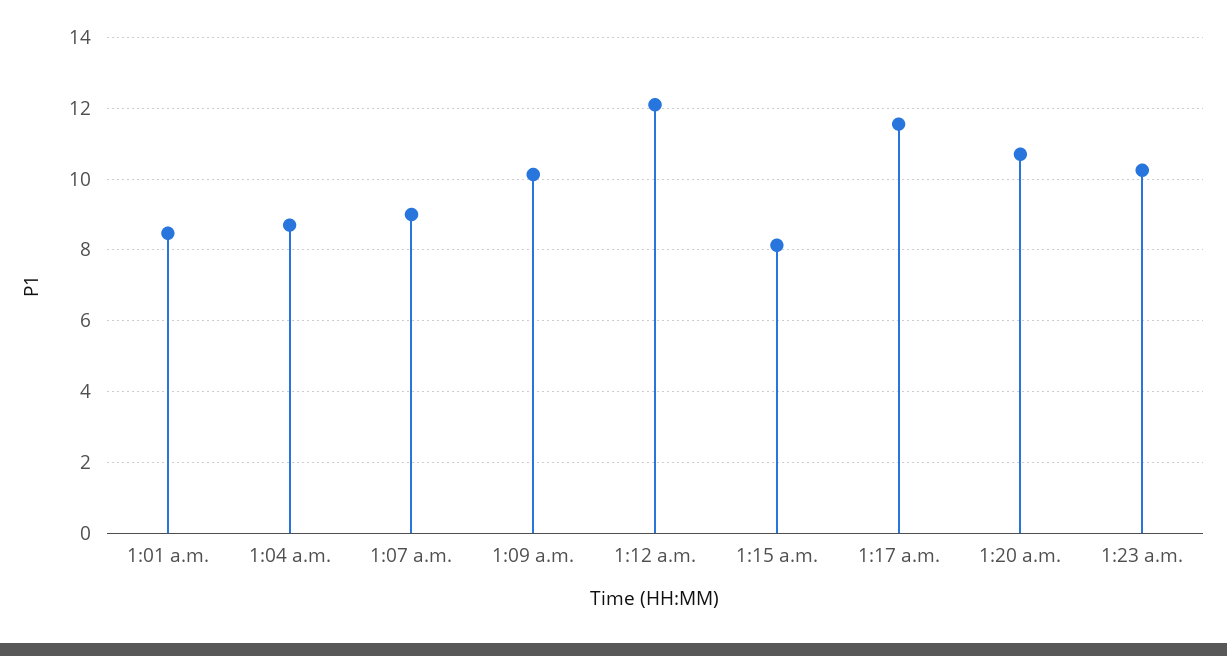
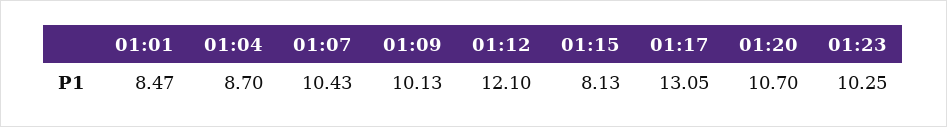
  {
    "1:01 a.m.": 8.47,
    "1:04 a.m.": 8.7,
-   "1:07 a.m.": 9,
+   "1:07 a.m.": 10.43,
    "1:09 a.m.": 10.13,
    "1:12 a.m.": 12.1,
    "1:15 a.m.": 8.13,
-   "1:17 a.m.": 11.6,
+   "1:17 a.m.": 13.05,
    "1:20 a.m.": 10.7,
    "1:23 a.m.": 10.25
  }

